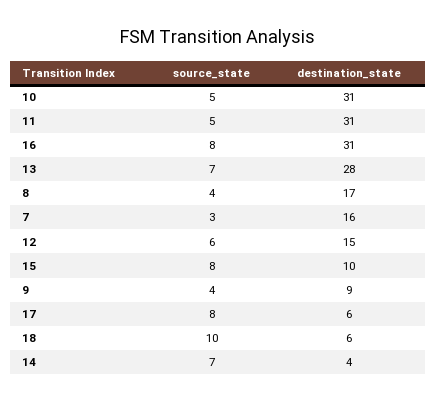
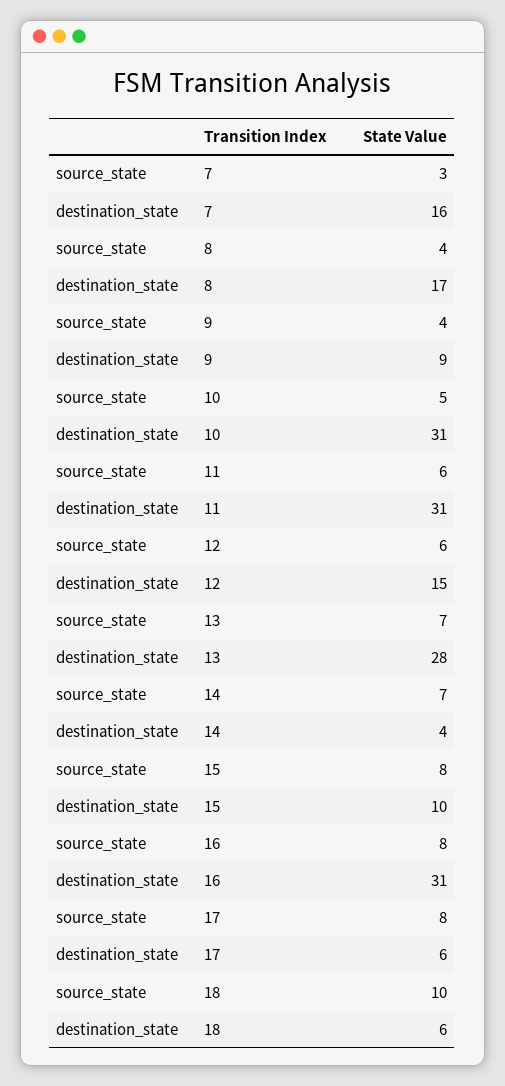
  {
    "source_state": {
      "10": 5,
-     "11": 5,
+     "11": 6,
      "16": 8,
      "13": 7,
      "8": 4,
      "7": 3,
      "12": 6,
      "15": 8,
      "9": 4,
      "17": 8,
      "18": 10,
      "14": 7
    },
    "destination_state": {
      "10": 31,
      "11": 31,
      "16": 31,
      "13": 28,
      "8": 17,
      "7": 16,
      "12": 15,
      "15": 10,
      "9": 9,
      "17": 6,
      "18": 6,
      "14": 4
    }
  }

